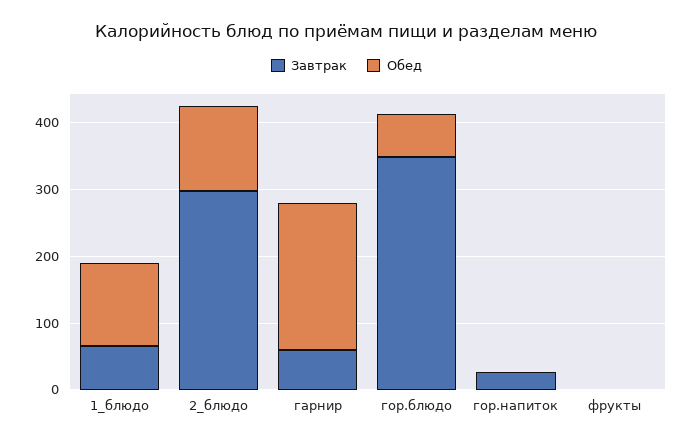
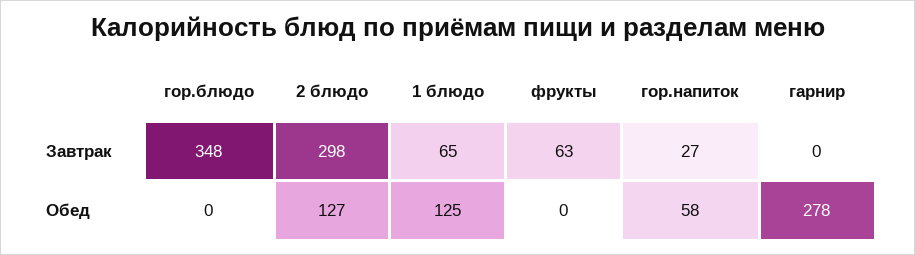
  {
    "Завтрак": {
      "1_блюдо": 65,
      "2_блюдо": 298,
-     "гарнир": 60,
+     "гарнир": 0,
      "гор.блюдо": 348,
      "гор.напиток": 27,
-     "фрукты": 0
+     "фрукты": 63
    },
    "Обед": {
      "1_блюдо": 125,
      "2_блюдо": 127,
-     "гарнир": 220,
+     "гарнир": 278,
-     "гор.блюдо": 60,
+     "гор.блюдо": 0,
-     "гор.напиток": 0,
+     "гор.напиток": 58,
      "фрукты": 0
    }
  }

